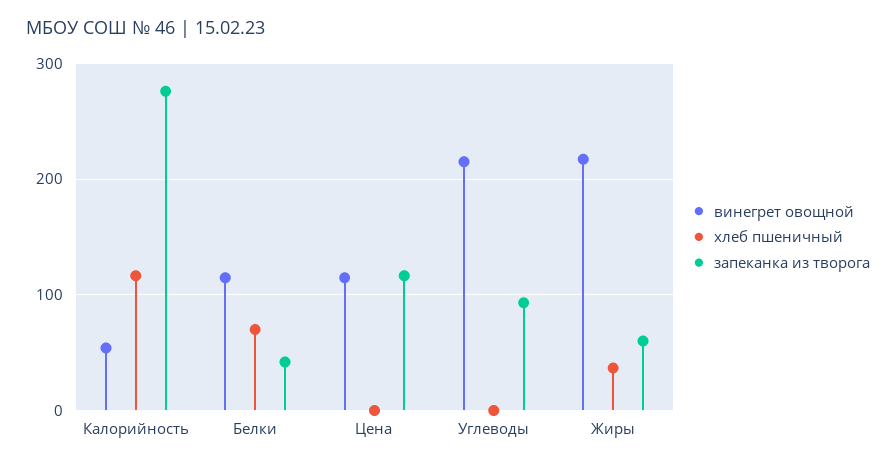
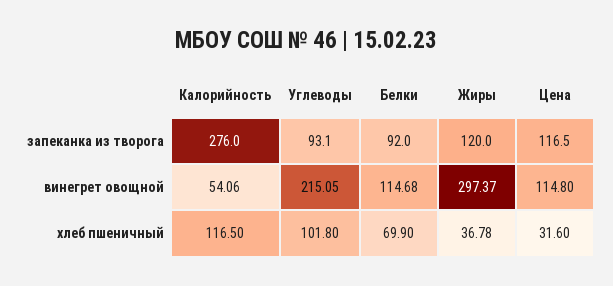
  {
    "винегрет овощной": {
      "Калорийность": 54.06,
      "Белки": 114.68,
      "Цена": 114.8,
      "Углеводы": 215.05,
-     "Жиры": 220
+     "Жиры": 297.37
    },
    "хлеб пшеничный": {
      "Калорийность": 116.5,
      "Белки": 69.9,
-     "Цена": 0,
+     "Цена": 31.6,
-     "Углеводы": 0,
+     "Углеводы": 101.8,
      "Жиры": 36.78
    },
    "запеканка из творога": {
      "Калорийность": 276,
-     "Белки": 40,
+     "Белки": 92,
      "Цена": 116.5,
      "Углеводы": 93.1,
-     "Жиры": 60
+     "Жиры": 120
    }
  }

